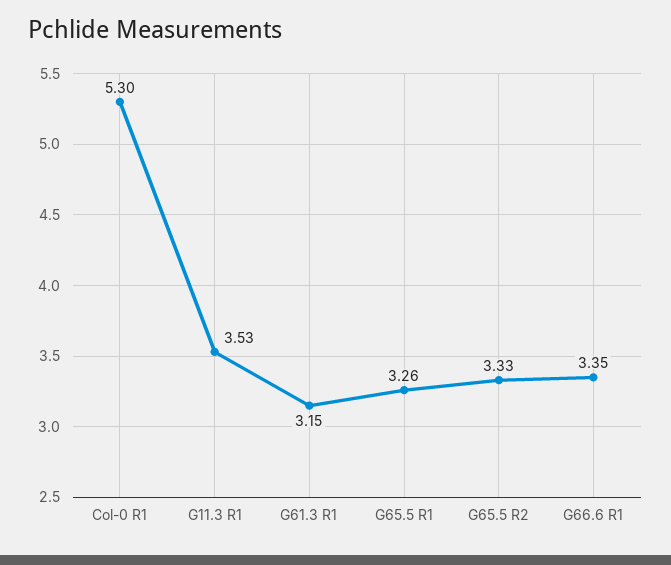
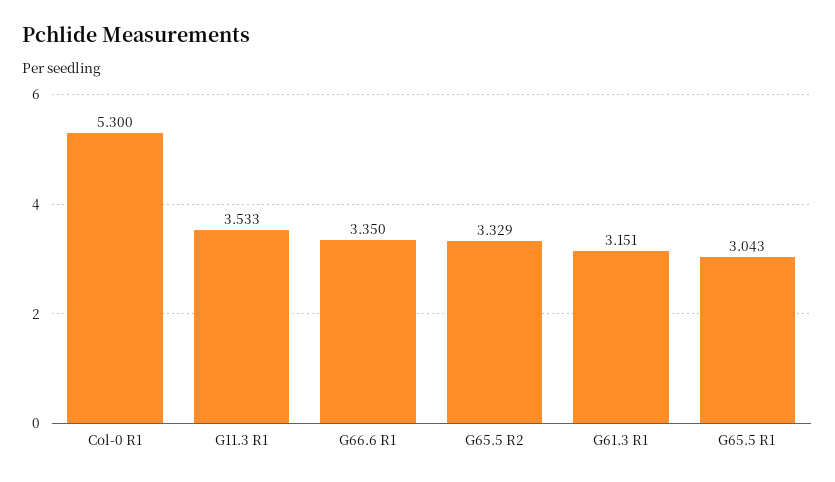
  {
    "Col-0 R1": 5.3,
    "G11.3 R1": 3.533,
    "G61.3 R1": 3.151,
-   "G65.5 R1": 3.26,
+   "G65.5 R1": 3.043,
    "G65.5 R2": 3.329,
    "G66.6 R1": 3.35
  }

